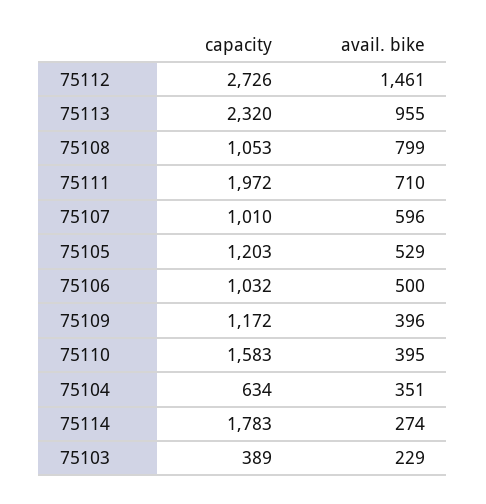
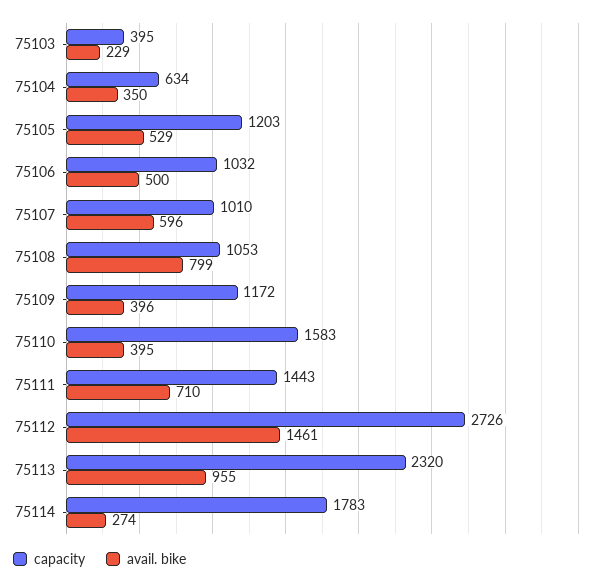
  {
    "capacity": {
      "75112": 2726,
      "75113": 2320,
      "75108": 1053,
-     "75111": 1972,
+     "75111": 1443,
      "75107": 1010,
      "75105": 1203,
      "75106": 1032,
      "75109": 1172,
      "75110": 1583,
      "75104": 634,
      "75114": 1783,
-     "75103": 389
+     "75103": 395
    },
    "avail. bike": {
      "75112": 1461,
      "75113": 955,
      "75108": 799,
      "75111": 710,
      "75107": 596,
      "75105": 529,
      "75106": 500,
      "75109": 396,
      "75110": 395,
-     "75104": 351,
+     "75104": 350,
      "75114": 274,
      "75103": 229
    }
  }

